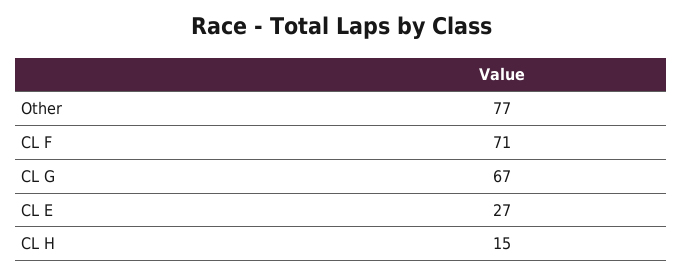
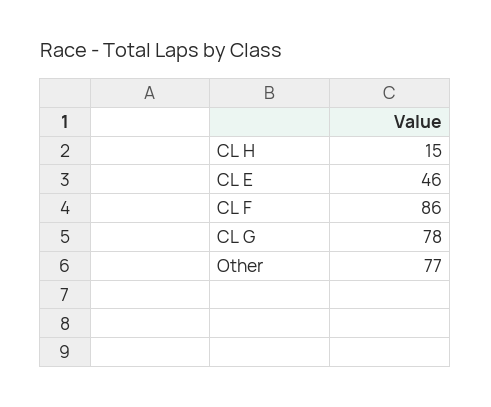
  {
    "Other": 77,
-   "CL F": 71,
+   "CL F": 86,
-   "CL G": 67,
+   "CL G": 78,
-   "CL E": 27,
+   "CL E": 46,
    "CL H": 15
  }

